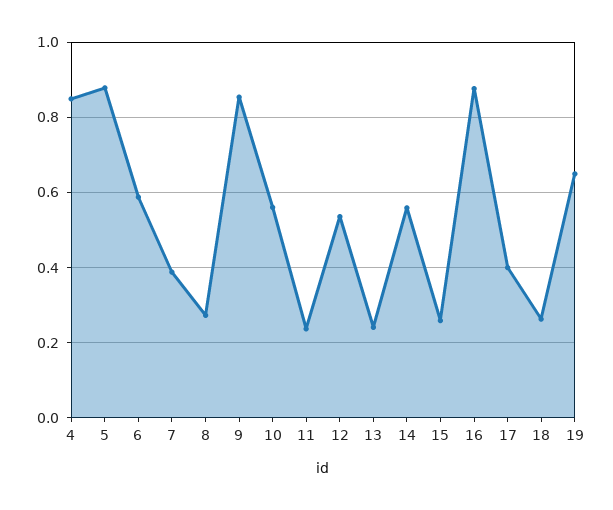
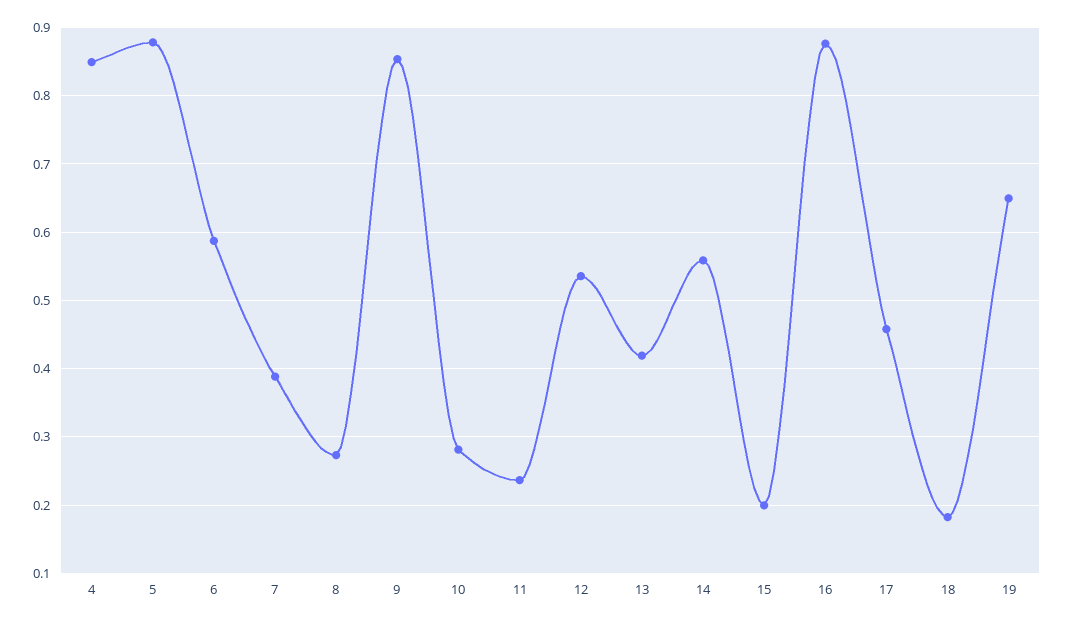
  {
    "4": 0.85,
    "5": 0.88,
    "6": 0.59,
    "7": 0.39,
    "8": 0.27,
    "9": 0.85,
-   "10": 0.56,
+   "10": 0.28,
    "11": 0.24,
    "12": 0.54,
-   "13": 0.24,
+   "13": 0.42,
    "14": 0.56,
-   "15": 0.26,
+   "15": 0.2,
    "16": 0.88,
-   "17": 0.4,
+   "17": 0.46,
-   "18": 0.26,
+   "18": 0.18,
    "19": 0.65
  }

